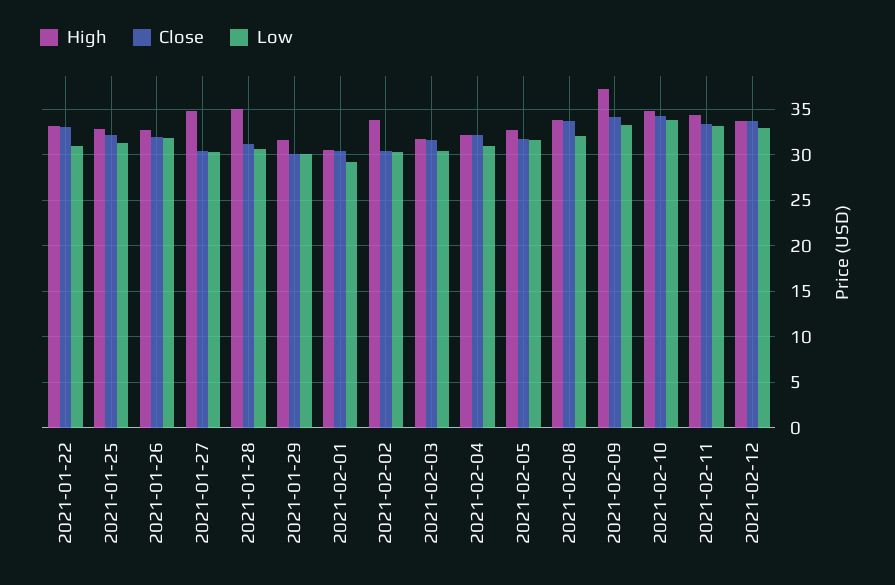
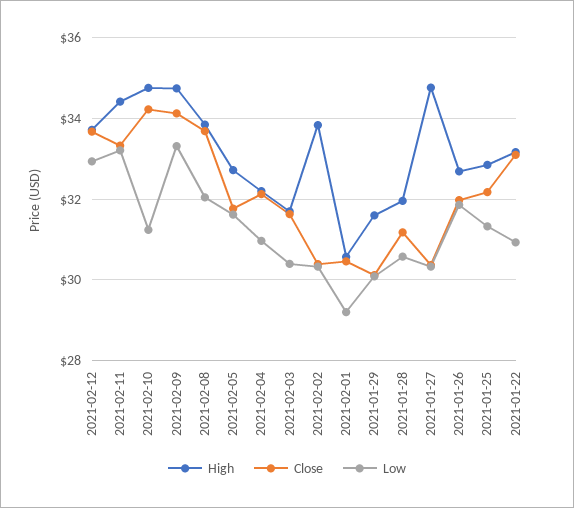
  {
    "High": {
      "2021-01-22": 33.2,
      "2021-01-25": 32.8,
      "2021-01-26": 32.6,
      "2021-01-27": 34.8,
-     "2021-01-28": 35,
+     "2021-01-28": 32,
      "2021-01-29": 31.6,
      "2021-02-01": 30.6,
      "2021-02-02": 33.8,
      "2021-02-03": 31.8,
      "2021-02-04": 32.2,
      "2021-02-05": 32.8,
      "2021-02-08": 33.8,
-     "2021-02-09": 37,
+     "2021-02-09": 34.8,
      "2021-02-10": 34.8,
      "2021-02-11": 34.4,
      "2021-02-12": 33.8
    },
    "Close": {
      "2021-01-22": 33.2,
      "2021-01-25": 32.2,
      "2021-01-26": 32,
      "2021-01-27": 30.4,
      "2021-01-28": 31.2,
      "2021-01-29": 30.2,
      "2021-02-01": 30.4,
      "2021-02-02": 30.4,
      "2021-02-03": 31.6,
      "2021-02-04": 32.2,
      "2021-02-05": 31.8,
      "2021-02-08": 33.6,
      "2021-02-09": 34.2,
      "2021-02-10": 34.2,
      "2021-02-11": 33.4,
      "2021-02-12": 33.6
    },
    "Low": {
      "2021-01-22": 31,
      "2021-01-25": 31.4,
      "2021-01-26": 31.8,
      "2021-01-27": 30.4,
      "2021-01-28": 30.6,
      "2021-01-29": 30,
      "2021-02-01": 29.2,
      "2021-02-02": 30.4,
      "2021-02-03": 30.4,
      "2021-02-04": 31,
      "2021-02-05": 31.6,
      "2021-02-08": 32,
      "2021-02-09": 33.4,
-     "2021-02-10": 34,
+     "2021-02-10": 31.2,
      "2021-02-11": 33.2,
      "2021-02-12": 33
    }
  }

